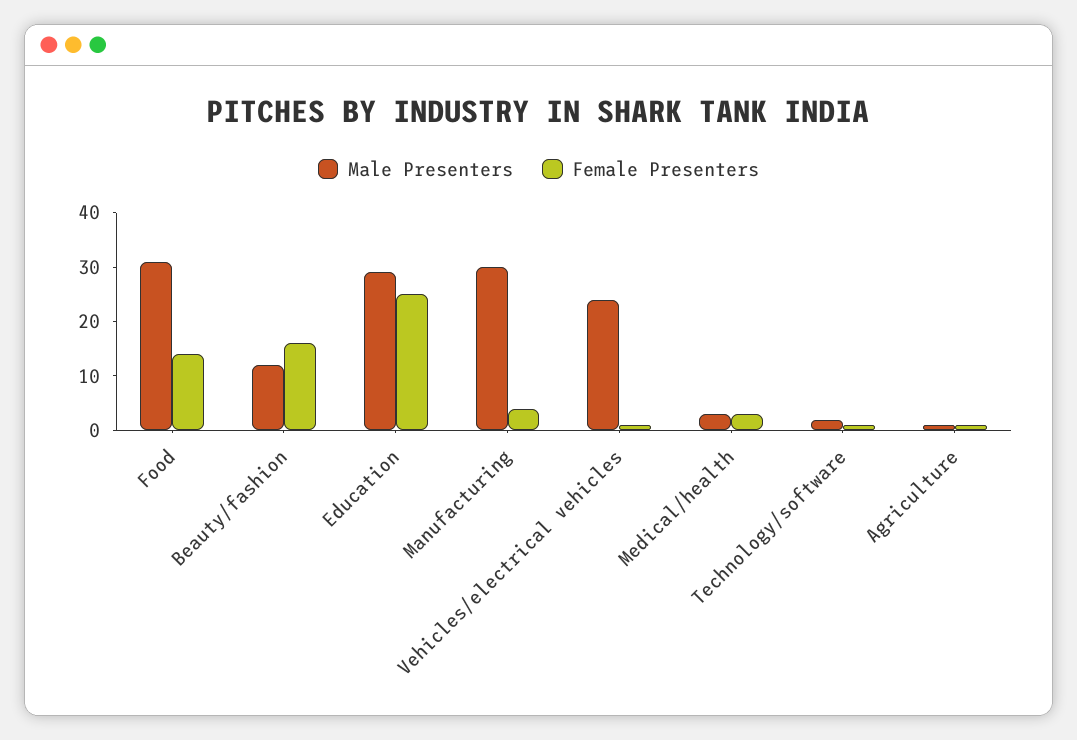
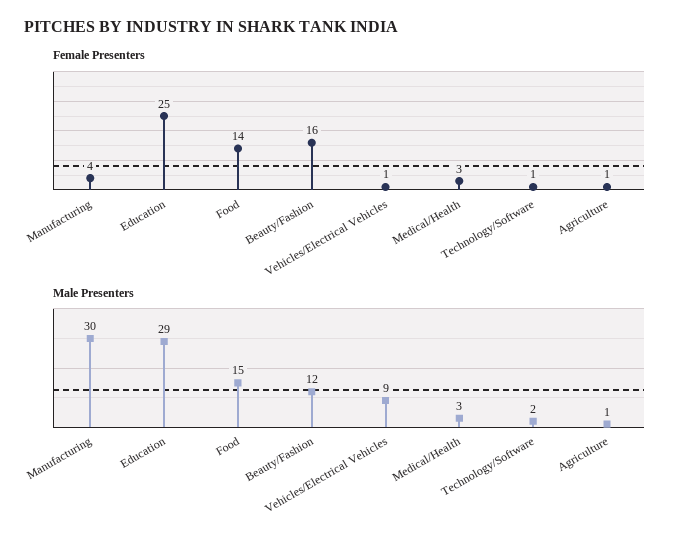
  {
    "Male Presenters": {
-     "Food": 30,
+     "Food": 15,
      "Beauty/fashion": 12,
      "Education": 29,
      "Manufacturing": 30,
-     "Vehicles/electrical vehicles": 25,
+     "Vehicles/electrical vehicles": 9,
      "Medical/health": 3,
      "Technology/software": 2,
      "Agriculture": 1
    },
    "Female Presenters": {
      "Food": 14,
      "Beauty/fashion": 16,
      "Education": 25,
      "Manufacturing": 4,
      "Vehicles/electrical vehicles": 1,
      "Medical/health": 3,
      "Technology/software": 1,
      "Agriculture": 1
    }
  }

